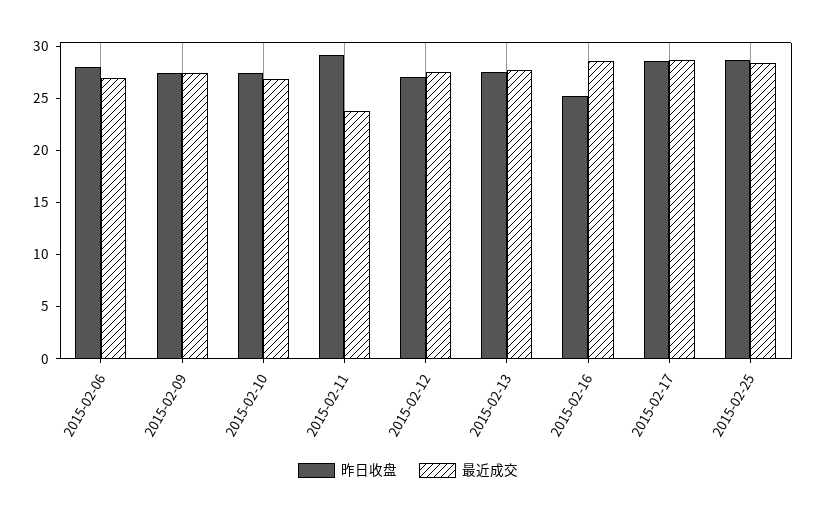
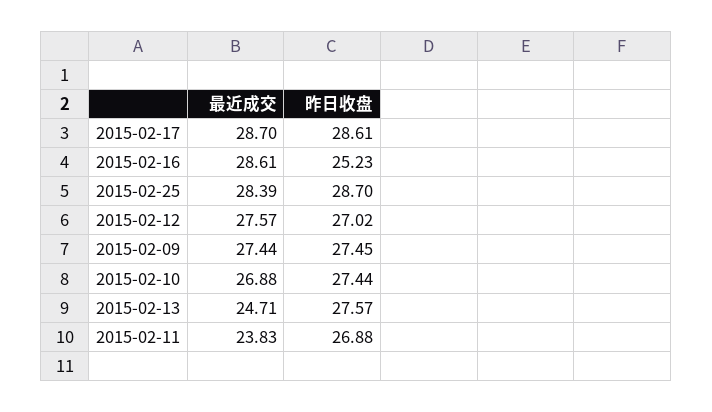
  {
    "昨日收盘": {
-     "2015-02-06": 28,
      "2015-02-09": 27.45,
      "2015-02-10": 27.44,
-     "2015-02-11": 29,
+     "2015-02-11": 26.88,
      "2015-02-12": 27.02,
      "2015-02-13": 27.57,
      "2015-02-16": 25.23,
      "2015-02-17": 28.61,
      "2015-02-25": 28.7
    },
    "最近成交": {
-     "2015-02-06": 27,
      "2015-02-09": 27.44,
      "2015-02-10": 26.88,
      "2015-02-11": 23.83,
      "2015-02-12": 27.57,
-     "2015-02-13": 28,
+     "2015-02-13": 24.71,
      "2015-02-16": 28.61,
      "2015-02-17": 28.7,
      "2015-02-25": 28.39
    }
  }

